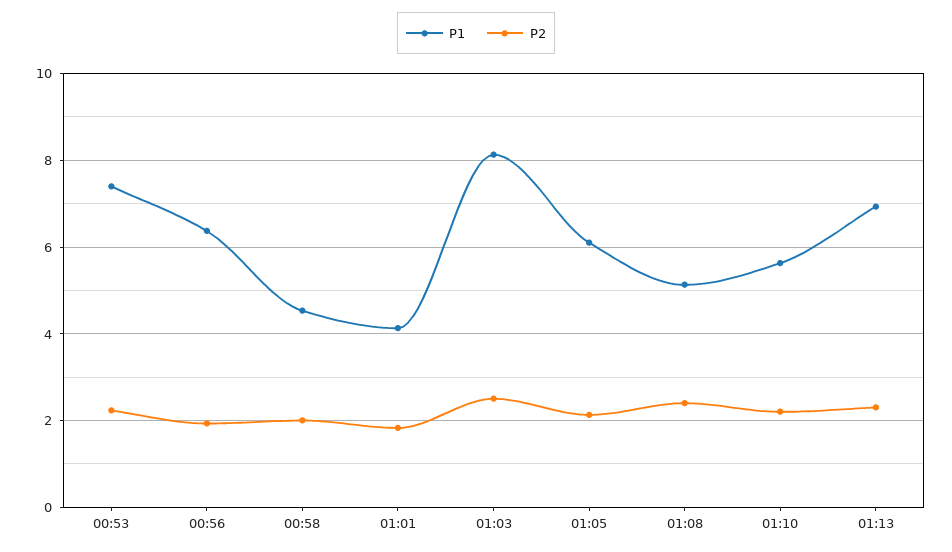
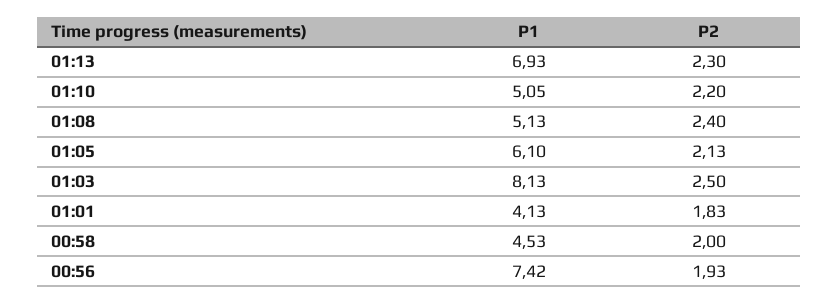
  {
    "P1": {
-     "00:53": 7.4,
-     "00:56": 6.4,
+     "00:56": 7.42,
      "00:58": 4.53,
      "01:01": 4.13,
      "01:03": 8.13,
      "01:05": 6.1,
      "01:08": 5.13,
-     "01:10": 5.6,
+     "01:10": 5.05,
      "01:13": 6.93
    },
    "P2": {
-     "00:53": 2.2,
      "00:56": 1.93,
      "00:58": 2,
      "01:01": 1.83,
      "01:03": 2.5,
      "01:05": 2.13,
      "01:08": 2.4,
      "01:10": 2.2,
      "01:13": 2.3
    }
  }

